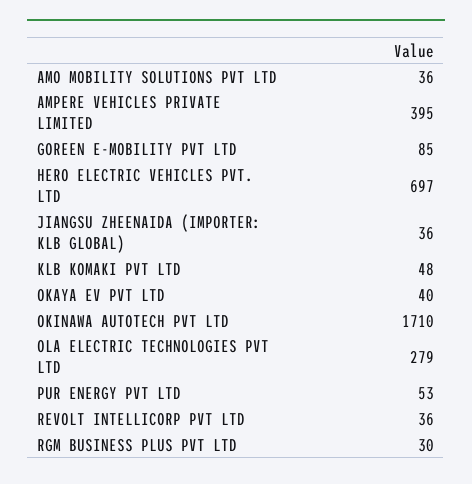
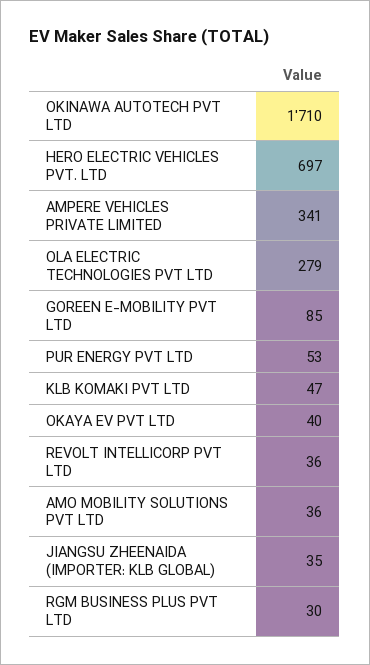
  {
    "AMO MOBILITY SOLUTIONS PVT LTD": 36,
-   "AMPERE VEHICLES PRIVATE LIMITED": 395,
+   "AMPERE VEHICLES PRIVATE LIMITED": 341,
    "GOREEN E-MOBILITY PVT LTD": 85,
    "HERO ELECTRIC VEHICLES PVT. LTD": 697,
-   "JIANGSU ZHEENAIDA (IMPORTER: KLB GLOBAL)": 36,
+   "JIANGSU ZHEENAIDA (IMPORTER: KLB GLOBAL)": 35,
-   "KLB KOMAKI PVT LTD": 48,
+   "KLB KOMAKI PVT LTD": 47,
    "OKAYA EV PVT LTD": 40,
    "OKINAWA AUTOTECH PVT LTD": 1710,
    "OLA ELECTRIC TECHNOLOGIES PVT LTD": 279,
    "PUR ENERGY PVT LTD": 53,
    "REVOLT INTELLICORP PVT LTD": 36,
    "RGM BUSINESS PLUS PVT LTD": 30
  }

